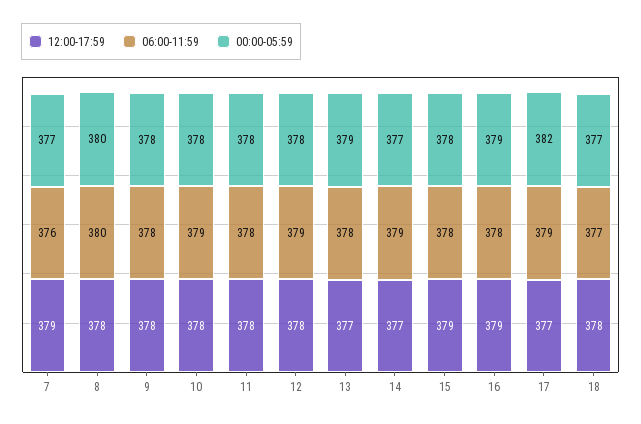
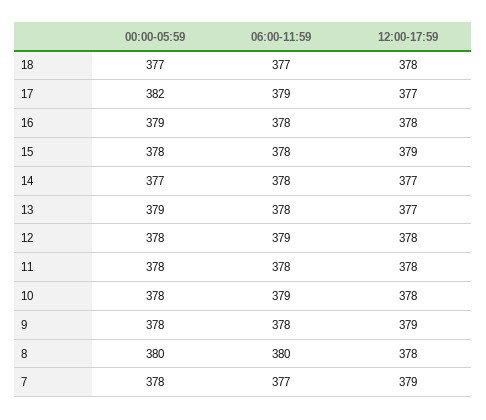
  {
    "12:00-17:59": {
      "7": 379,
      "8": 378,
-     "9": 378,
+     "9": 379,
      "10": 378,
      "11": 378,
      "12": 378,
      "13": 377,
      "14": 377,
      "15": 379,
-     "16": 379,
+     "16": 378,
      "17": 377,
      "18": 378
    },
    "06:00-11:59": {
-     "7": 376,
+     "7": 377,
      "8": 380,
      "9": 378,
      "10": 379,
      "11": 378,
      "12": 379,
      "13": 378,
-     "14": 379,
+     "14": 378,
      "15": 378,
      "16": 378,
      "17": 379,
      "18": 377
    },
    "00:00-05:59": {
-     "7": 377,
+     "7": 378,
      "8": 380,
      "9": 378,
      "10": 378,
      "11": 378,
      "12": 378,
      "13": 379,
      "14": 377,
      "15": 378,
      "16": 379,
      "17": 382,
      "18": 377
    }
  }

